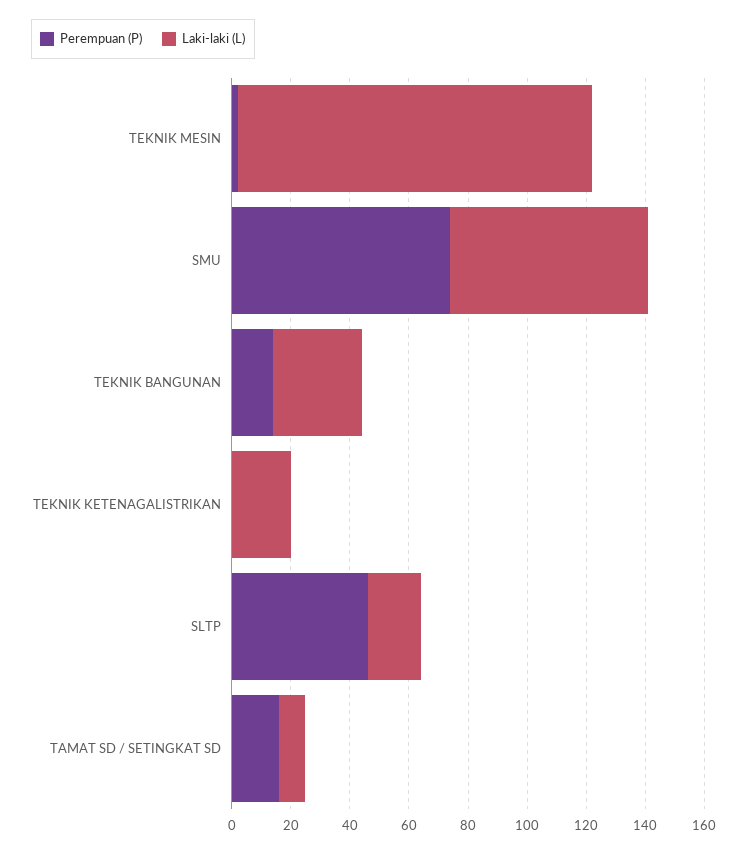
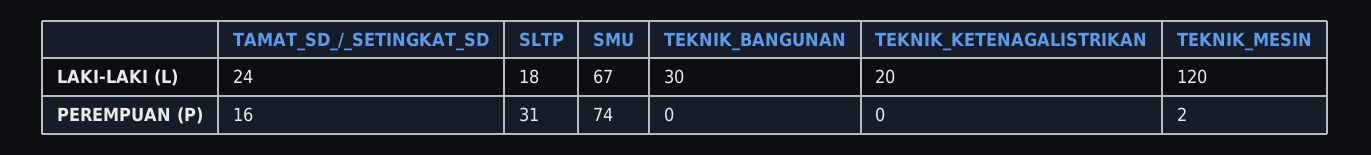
  {
    "Perempuan (P)": {
      "TEKNIK MESIN": 2,
      "SMU": 74,
-     "TEKNIK BANGUNAN": 15,
+     "TEKNIK BANGUNAN": 0,
      "TEKNIK KETENAGALISTRIKAN": 0,
-     "SLTP": 45,
+     "SLTP": 31,
      "TAMAT SD / SETINGKAT SD": 16
    },
    "Laki-laki (L)": {
      "TEKNIK MESIN": 120,
      "SMU": 67,
      "TEKNIK BANGUNAN": 30,
      "TEKNIK KETENAGALISTRIKAN": 20,
      "SLTP": 18,
-     "TAMAT SD / SETINGKAT SD": 10
+     "TAMAT SD / SETINGKAT SD": 24
    }
  }

